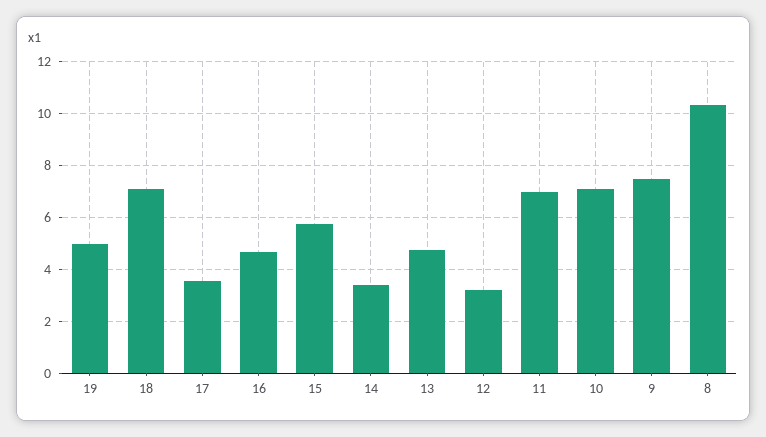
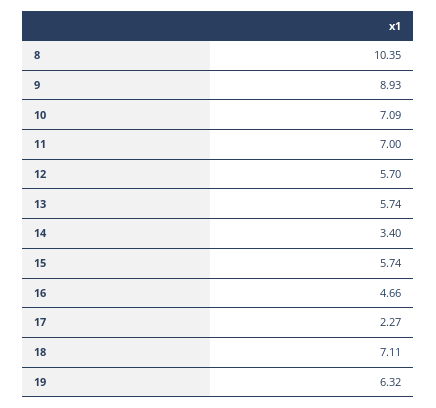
  {
-   "19": 5,
+   "19": 6.32,
    "18": 7.11,
-   "17": 3.5,
+   "17": 2.27,
    "16": 4.66,
    "15": 5.74,
    "14": 3.4,
-   "13": 4.75,
+   "13": 5.74,
-   "12": 3.25,
+   "12": 5.7,
    "11": 7,
    "10": 7.09,
-   "9": 7.5,
+   "9": 8.93,
    "8": 10.35
  }

